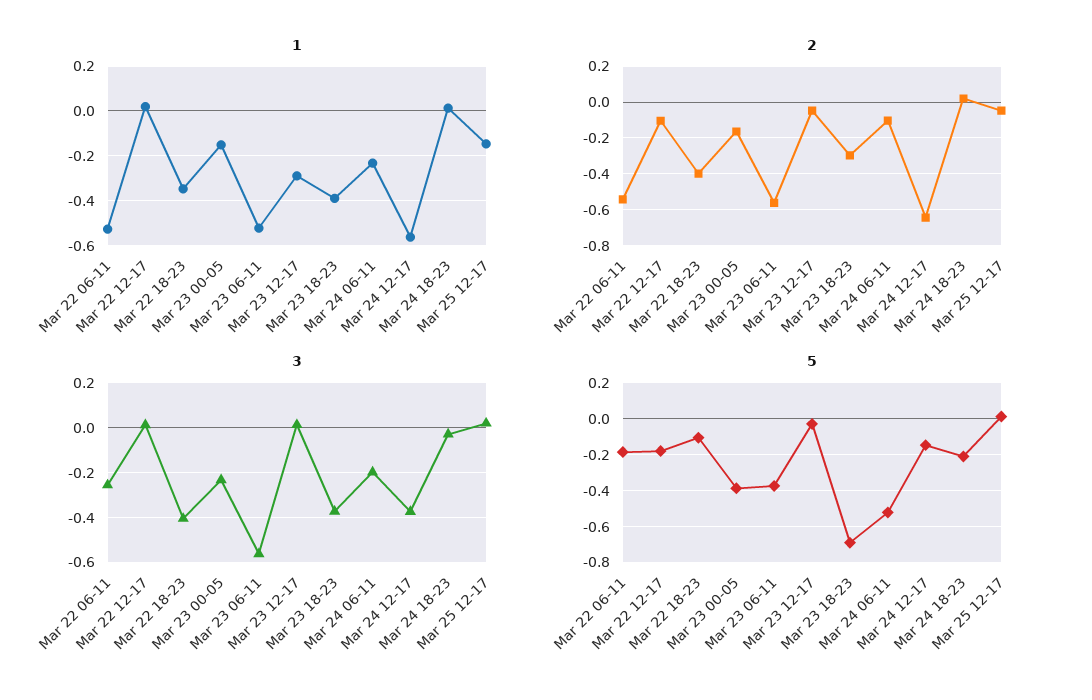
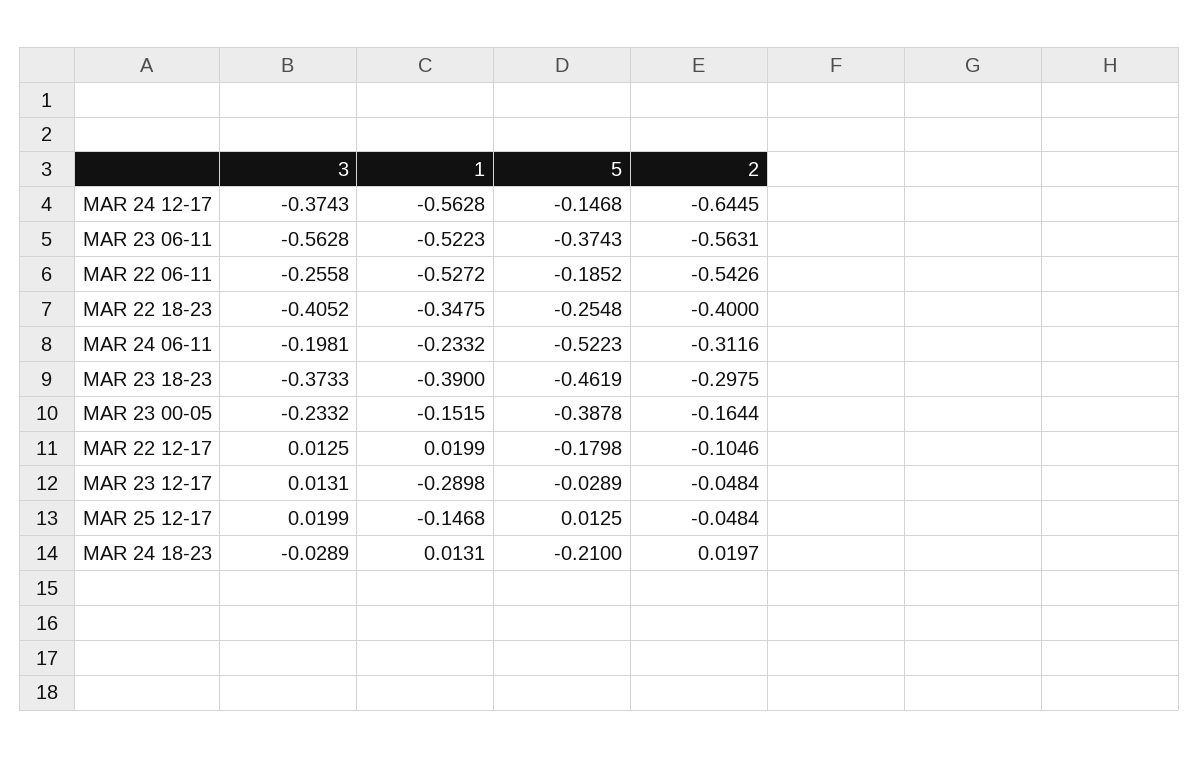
  {
    "1": {
      "Mar 22 06-11": -0.5272,
      "Mar 22 12-17": 0.0199,
      "Mar 22 18-23": -0.3475,
      "Mar 23 00-05": -0.1515,
      "Mar 23 06-11": -0.5223,
      "Mar 23 12-17": -0.2898,
      "Mar 23 18-23": -0.39,
      "Mar 24 06-11": -0.2332,
      "Mar 24 12-17": -0.5628,
      "Mar 24 18-23": 0.0131,
      "Mar 25 12-17": -0.1468
    },
    "2": {
      "Mar 22 06-11": -0.5426,
      "Mar 22 12-17": -0.1046,
      "Mar 22 18-23": -0.4,
      "Mar 23 00-05": -0.1644,
      "Mar 23 06-11": -0.5631,
      "Mar 23 12-17": -0.0484,
      "Mar 23 18-23": -0.2975,
-     "Mar 24 06-11": -0.1,
+     "Mar 24 06-11": -0.3116,
      "Mar 24 12-17": -0.6445,
      "Mar 24 18-23": 0.0197,
      "Mar 25 12-17": -0.0484
    },
    "3": {
      "Mar 22 06-11": -0.2558,
      "Mar 22 12-17": 0.0125,
      "Mar 22 18-23": -0.4052,
      "Mar 23 00-05": -0.2332,
      "Mar 23 06-11": -0.5628,
      "Mar 23 12-17": 0.0131,
      "Mar 23 18-23": -0.3733,
      "Mar 24 06-11": -0.1981,
      "Mar 24 12-17": -0.3743,
      "Mar 24 18-23": -0.0289,
      "Mar 25 12-17": 0.0199
    },
    "5": {
      "Mar 22 06-11": -0.1852,
      "Mar 22 12-17": -0.1798,
-     "Mar 22 18-23": -0.1,
+     "Mar 22 18-23": -0.2548,
      "Mar 23 00-05": -0.3878,
      "Mar 23 06-11": -0.3743,
      "Mar 23 12-17": -0.0289,
-     "Mar 23 18-23": -0.7,
+     "Mar 23 18-23": -0.4619,
      "Mar 24 06-11": -0.5223,
      "Mar 24 12-17": -0.1468,
      "Mar 24 18-23": -0.21,
      "Mar 25 12-17": 0.0125
    }
  }

